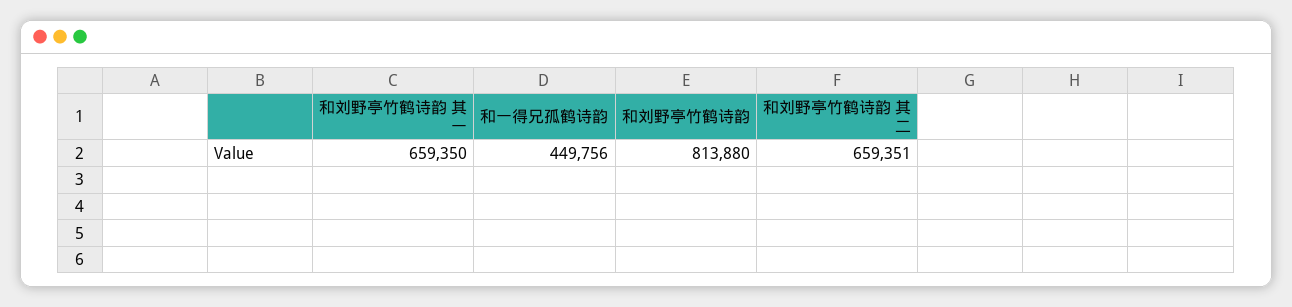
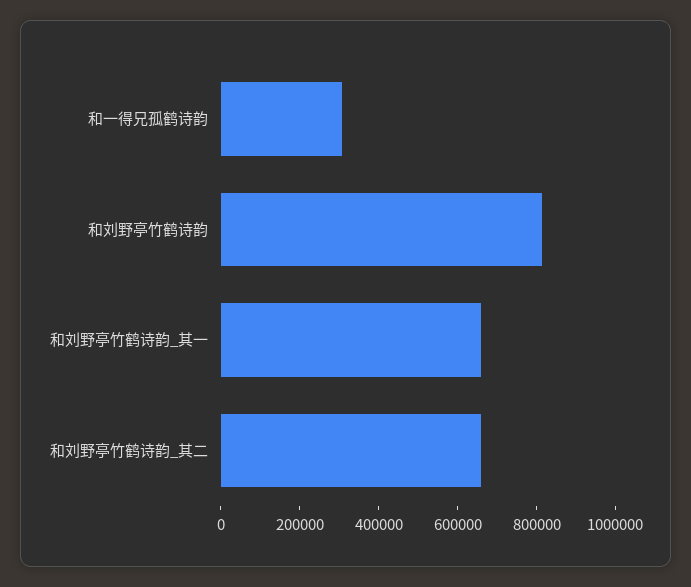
  {
    "和刘野亭竹鹤诗韵 其一": 659350,
-   "和一得兄孤鹤诗韵": 449756,
+   "和一得兄孤鹤诗韵": 300000,
    "和刘野亭竹鹤诗韵": 813880,
    "和刘野亭竹鹤诗韵 其二": 659351
  }

